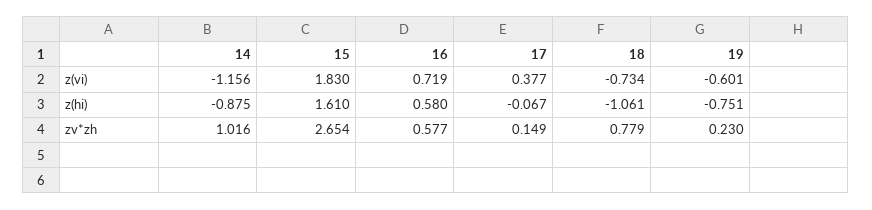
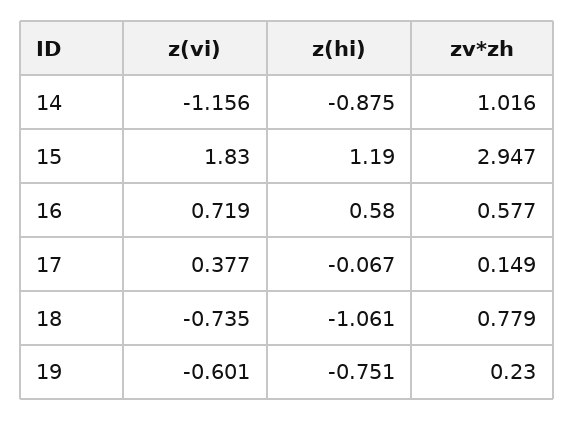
  {
    "14": {
      "z(vi)": -1.156,
      "z(hi)": -0.875,
      "zv*zh": 1.016
    },
    "15": {
      "z(vi)": 1.83,
-     "z(hi)": 1.61,
+     "z(hi)": 1.19,
-     "zv*zh": 2.654
+     "zv*zh": 2.947
    },
    "16": {
      "z(vi)": 0.719,
      "z(hi)": 0.58,
      "zv*zh": 0.577
    },
    "17": {
      "z(vi)": 0.377,
      "z(hi)": -0.067,
      "zv*zh": 0.149
    },
    "18": {
-     "z(vi)": -0.734,
+     "z(vi)": -0.735,
      "z(hi)": -1.061,
      "zv*zh": 0.779
    },
    "19": {
      "z(vi)": -0.601,
      "z(hi)": -0.751,
      "zv*zh": 0.23
    }
  }

